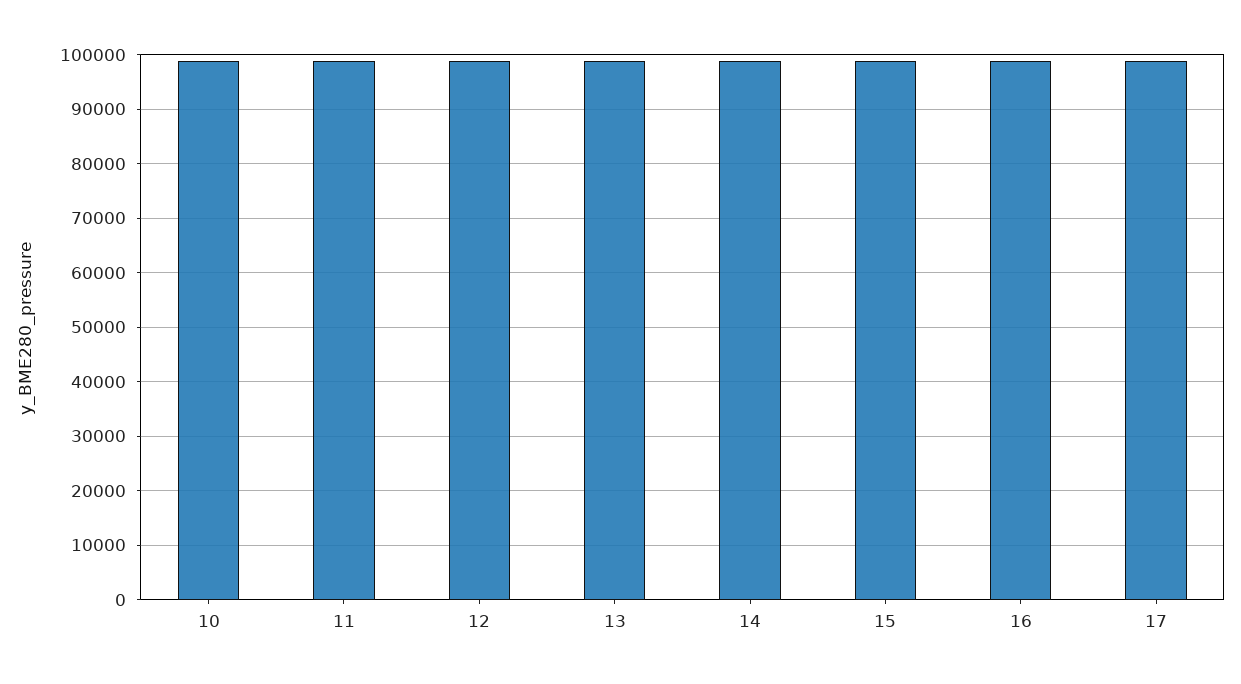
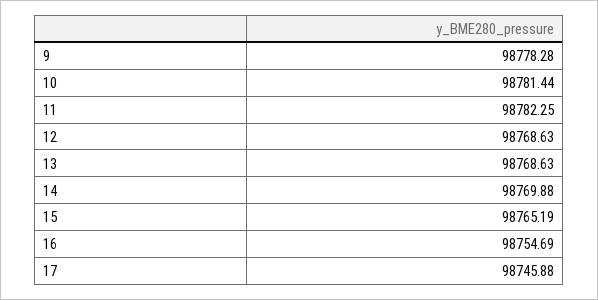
  {
    "10": 98781.44,
    "11": 98782.25,
    "12": 98768.63,
    "13": 98768.63,
    "14": 98769.88,
    "15": 98765.19,
    "16": 98754.69,
-   "17": 98745.88
+   "17": 98745.88,
+   "9": 98778.28
  }

